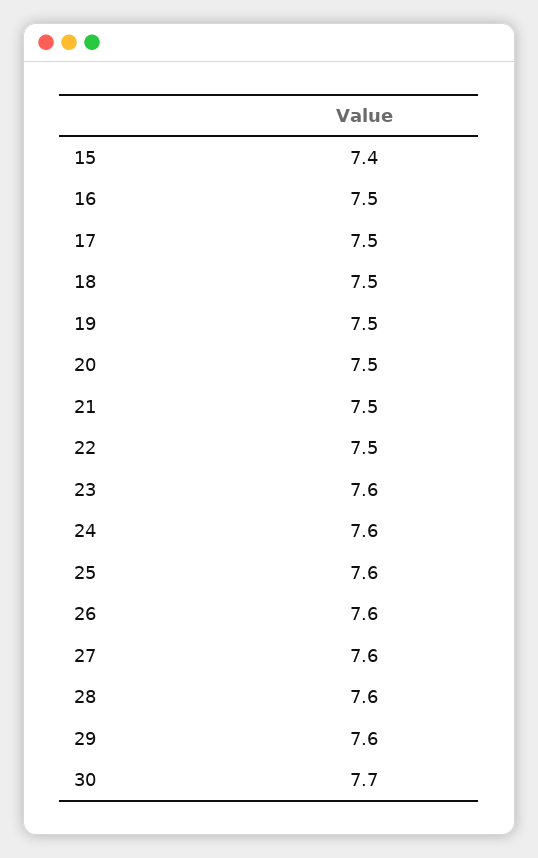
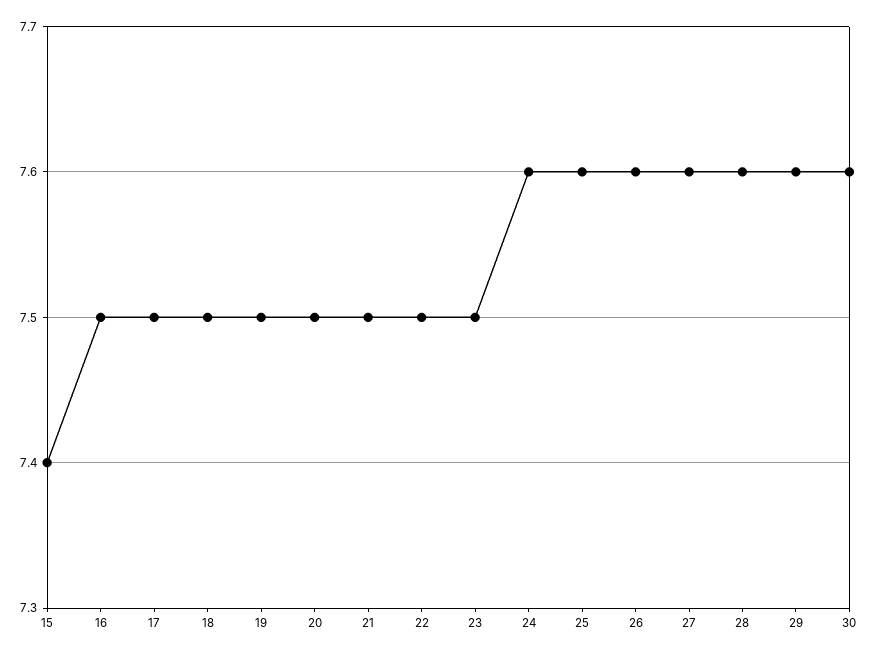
  {
    "15": 7.4,
    "16": 7.5,
    "17": 7.5,
    "18": 7.5,
    "19": 7.5,
    "20": 7.5,
    "21": 7.5,
    "22": 7.5,
-   "23": 7.6,
+   "23": 7.5,
    "24": 7.6,
    "25": 7.6,
    "26": 7.6,
    "27": 7.6,
    "28": 7.6,
    "29": 7.6,
-   "30": 7.7
+   "30": 7.6
  }

